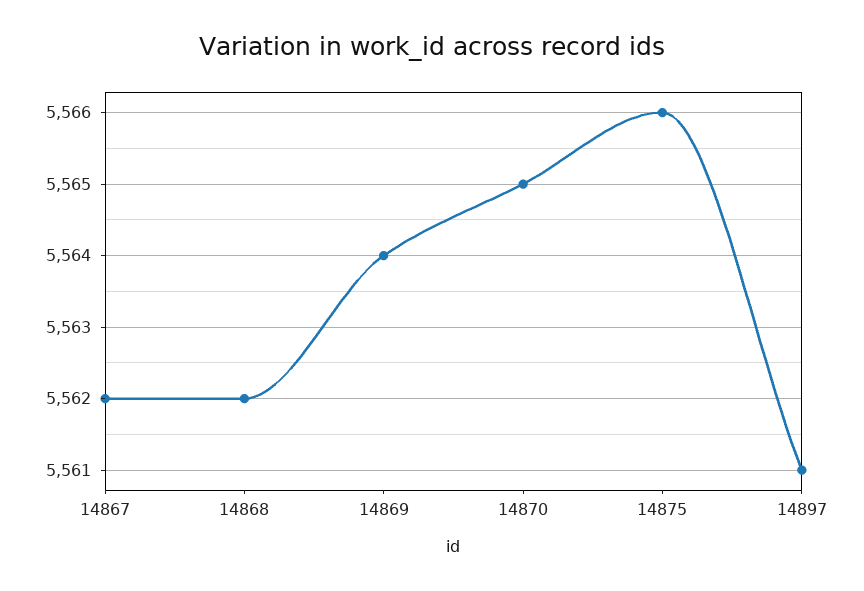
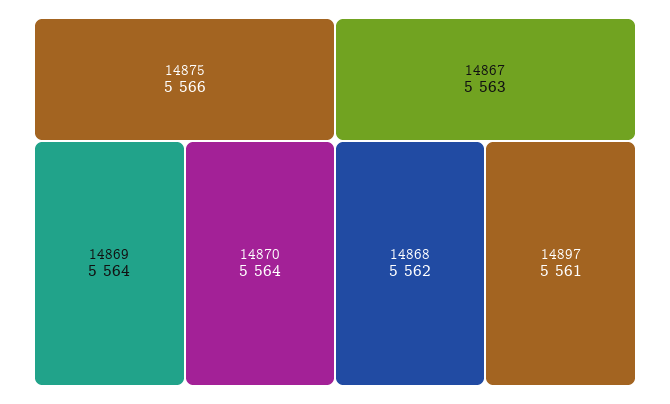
  {
-   "14867": 5562,
+   "14867": 5563,
    "14868": 5562,
    "14869": 5564,
-   "14870": 5565,
+   "14870": 5564,
    "14875": 5566,
    "14897": 5561
  }

